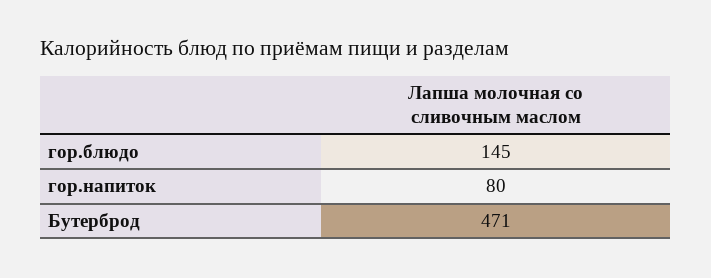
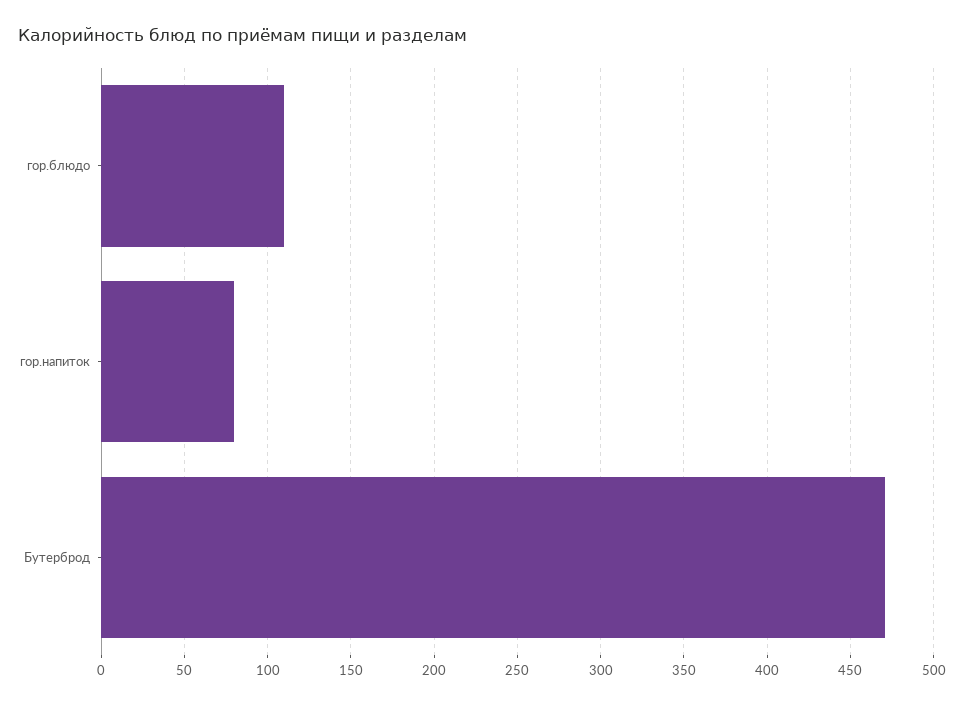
  {
-   "гор.блюдо": 145,
+   "гор.блюдо": 110,
    "гор.напиток": 80,
    "Бутерброд": 471
  }

